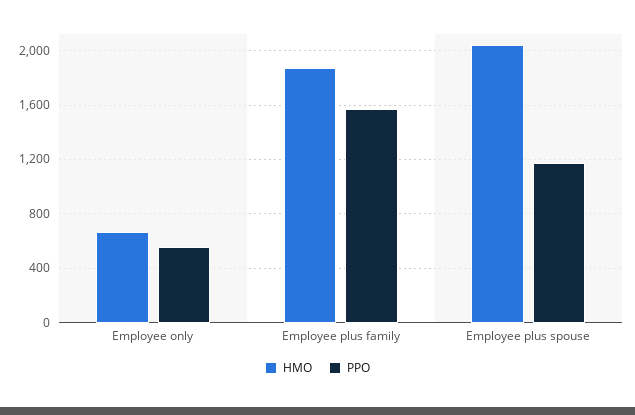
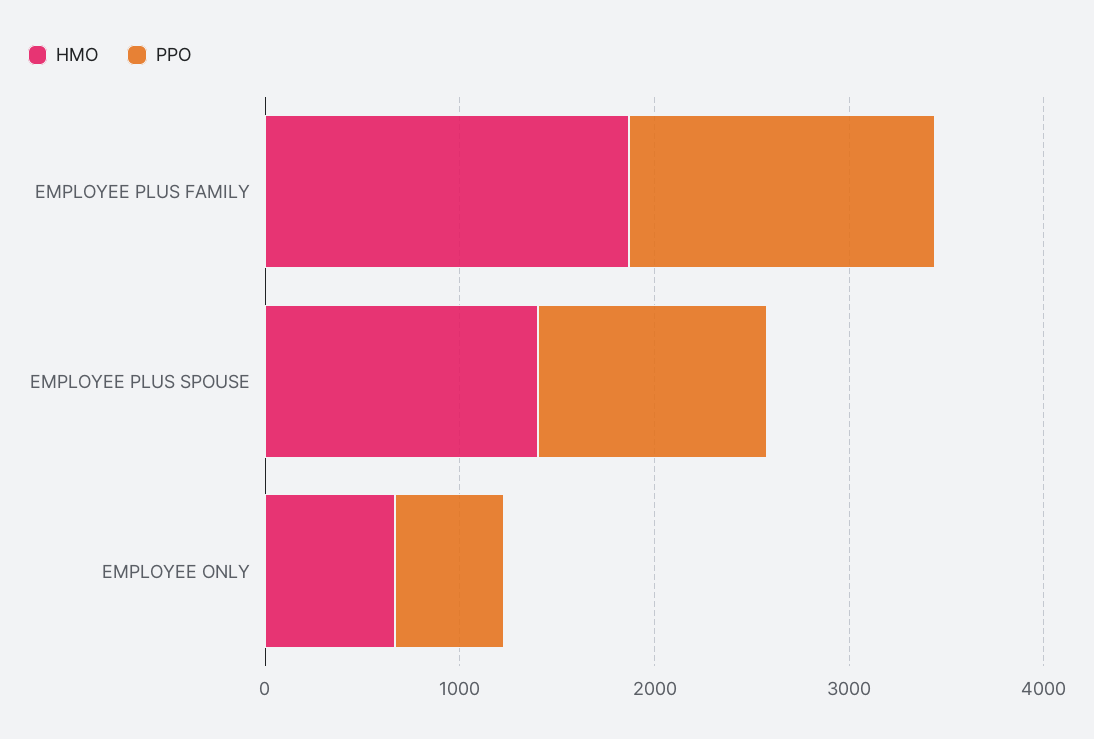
  {
    "HMO": {
      "Employee only": 650,
      "Employee plus family": 1850,
-     "Employee plus spouse": 2050
+     "Employee plus spouse": 1400
    },
    "PPO": {
      "Employee only": 550,
      "Employee plus family": 1550,
      "Employee plus spouse": 1200
    }
  }

